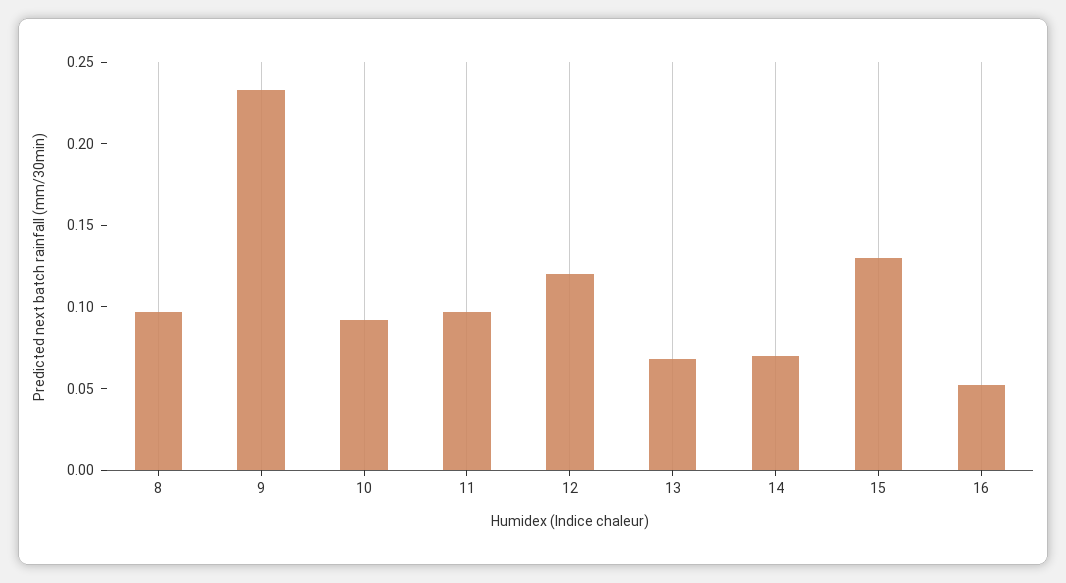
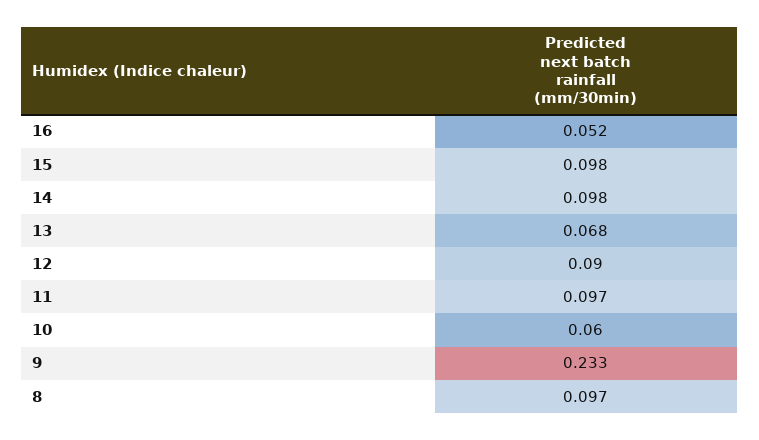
  {
    "8": 0.097,
    "9": 0.233,
-   "10": 0.09,
+   "10": 0.06,
    "11": 0.097,
-   "12": 0.12,
+   "12": 0.09,
    "13": 0.068,
-   "14": 0.07,
+   "14": 0.098,
-   "15": 0.13,
+   "15": 0.098,
    "16": 0.052
  }

